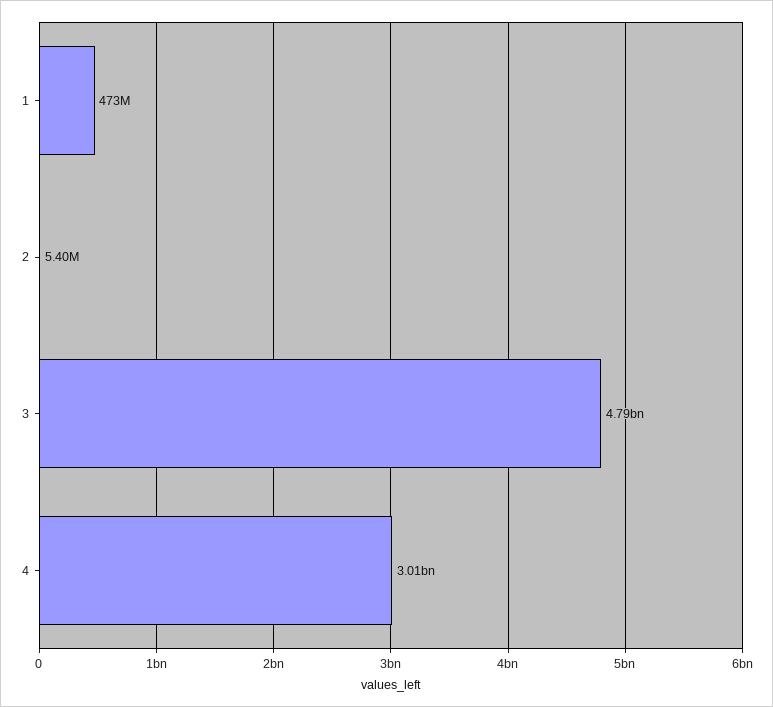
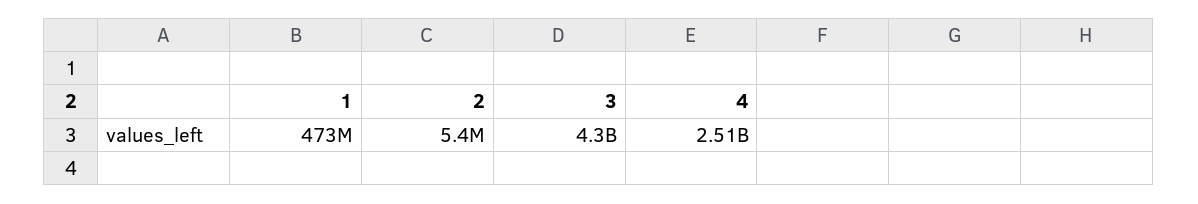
  {
    "1": 473000000,
    "2": 5400000,
-   "3": 4790000000,
+   "3": 4300000000,
-   "4": 3010000000
+   "4": 2510000000
  }

